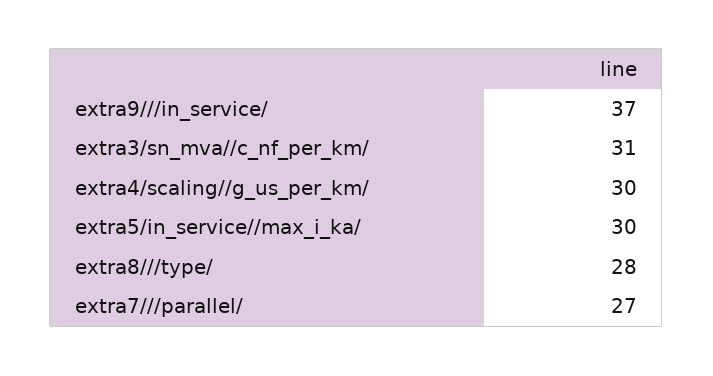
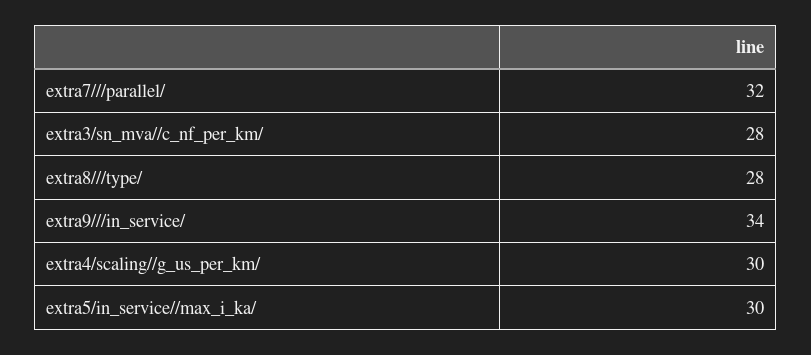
  {
-   "extra9///in_service/": 37,
+   "extra9///in_service/": 34,
-   "extra3/sn_mva//c_nf_per_km/": 31,
+   "extra3/sn_mva//c_nf_per_km/": 28,
    "extra4/scaling//g_us_per_km/": 30,
    "extra5/in_service//max_i_ka/": 30,
    "extra8///type/": 28,
-   "extra7///parallel/": 27
+   "extra7///parallel/": 32
  }

